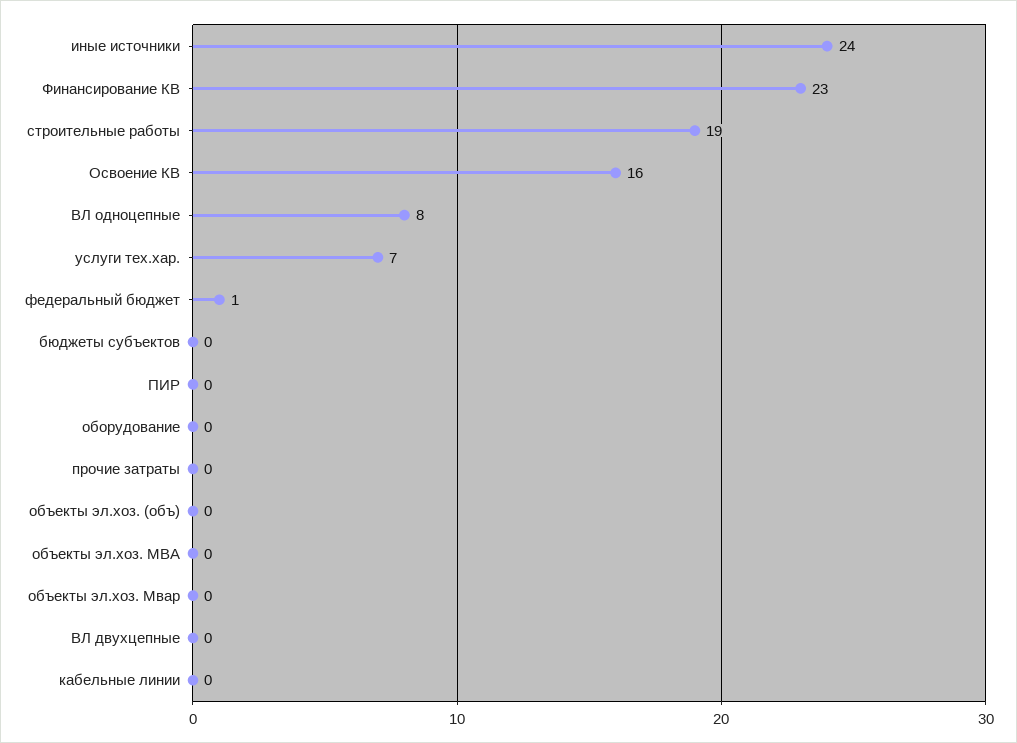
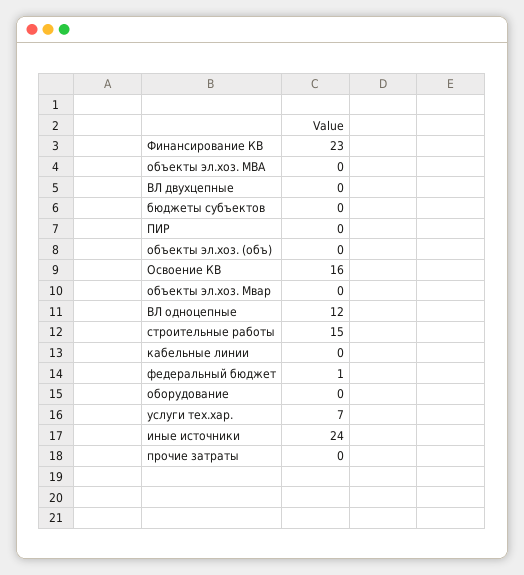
  {
    "иные источники": 24,
    "Финансирование КВ": 23,
-   "строительные работы": 19,
+   "строительные работы": 15,
    "Освоение КВ": 16,
-   "ВЛ одноцепные": 8,
+   "ВЛ одноцепные": 12,
    "услуги тех.хар.": 7,
    "федеральный бюджет": 1,
    "бюджеты субъектов": 0,
    "ПИР": 0,
    "оборудование": 0,
    "прочие затраты": 0,
    "объекты эл.хоз. (объ)": 0,
    "объекты эл.хоз. МВА": 0,
    "объекты эл.хоз. Мвар": 0,
    "ВЛ двухцепные": 0,
    "кабельные линии": 0
  }

